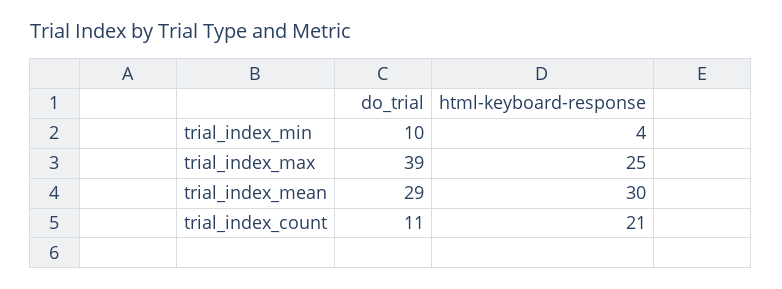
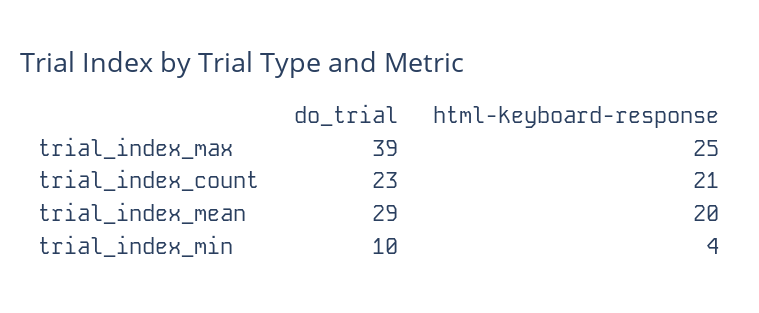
  {
    "do_trial": {
      "trial_index_min": 10,
      "trial_index_max": 39,
      "trial_index_mean": 29,
-     "trial_index_count": 11
+     "trial_index_count": 23
    },
    "html-keyboard-response": {
      "trial_index_min": 4,
      "trial_index_max": 25,
-     "trial_index_mean": 30,
+     "trial_index_mean": 20,
      "trial_index_count": 21
    }
  }

